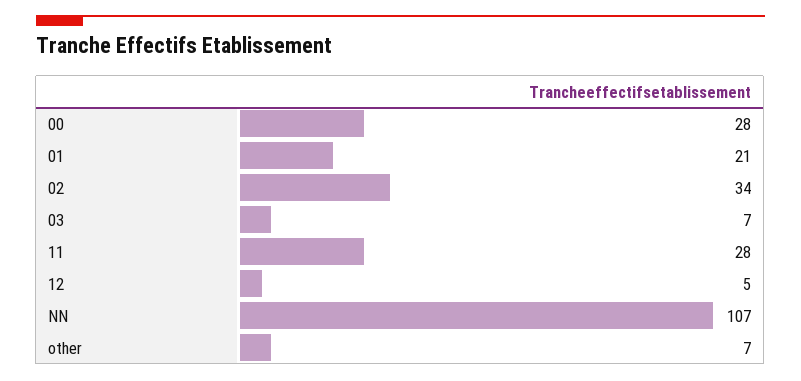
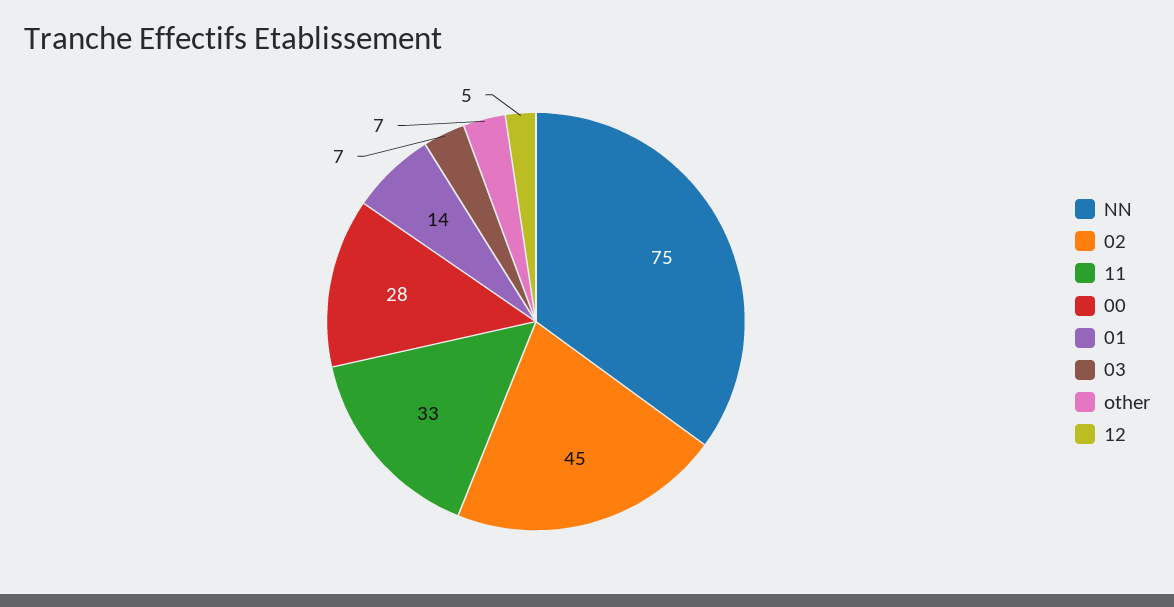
  {
    "00": 28,
-   "01": 21,
+   "01": 14,
-   "02": 34,
+   "02": 45,
    "03": 7,
-   "11": 28,
+   "11": 33,
    "12": 5,
-   "NN": 107,
+   "NN": 75,
    "other": 7
  }

